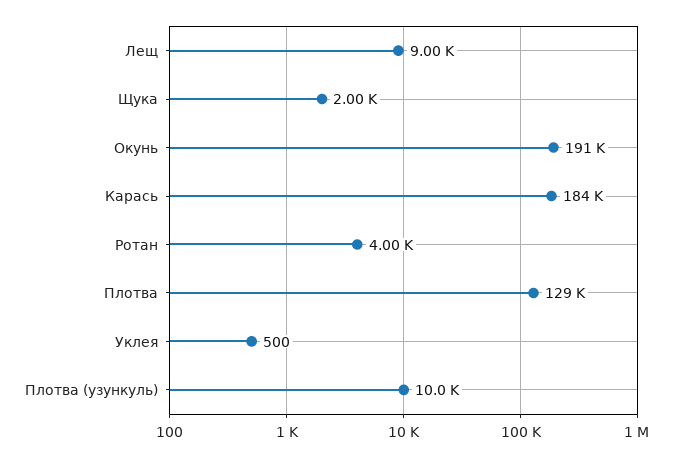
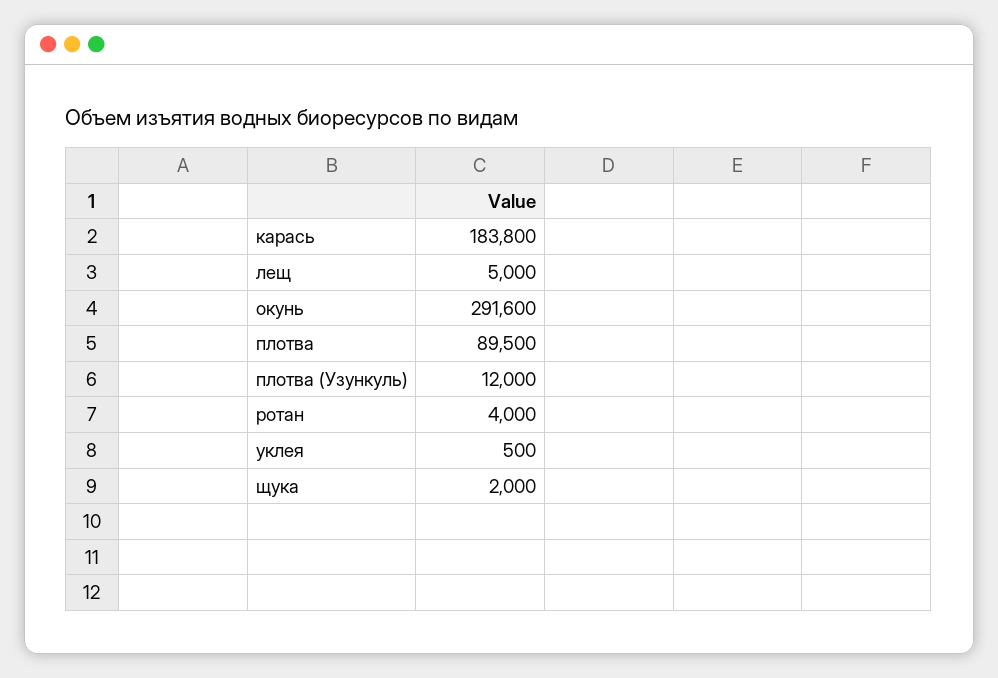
  {
-   "Лещ": 9000,
+   "Лещ": 5000,
    "Щука": 2000,
-   "Окунь": 191000,
+   "Окунь": 291600,
    "Карась": 183800,
    "Ротан": 4000,
-   "Плотва": 129000,
+   "Плотва": 89500,
    "Уклея": 500,
-   "Плотва (узункуль)": 10000
+   "Плотва (узункуль)": 12000
  }

